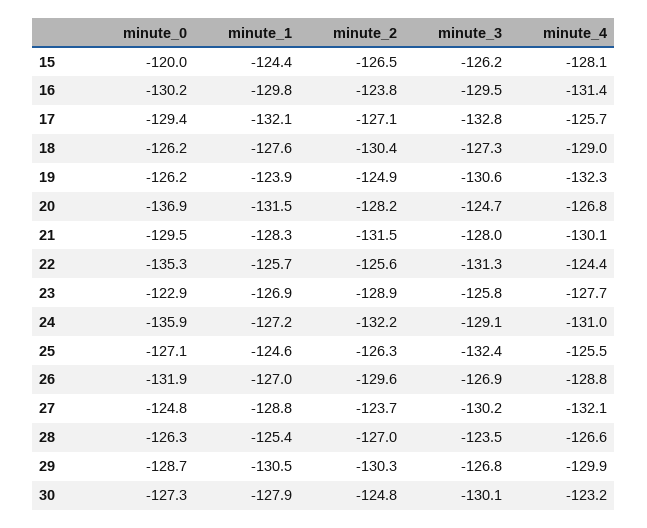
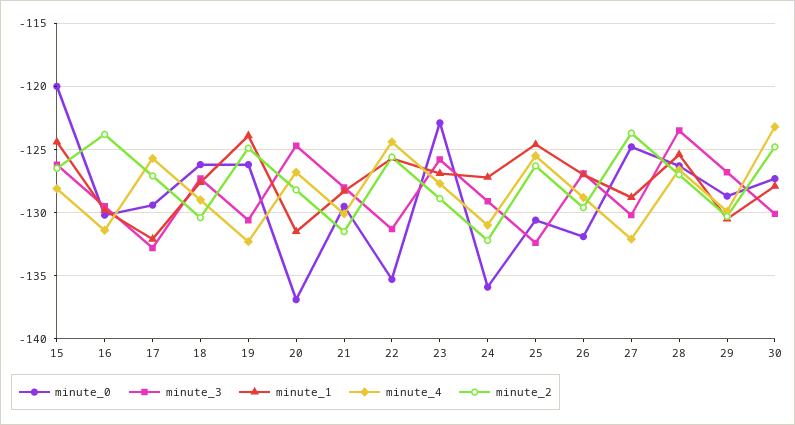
  {
    "minute_0": {
      "15": -120,
      "16": -130.2,
      "17": -129.4,
      "18": -126.2,
      "19": -126.2,
      "20": -136.9,
      "21": -129.5,
      "22": -135.3,
      "23": -122.9,
      "24": -135.9,
-     "25": -127.1,
+     "25": -130.5,
      "26": -131.9,
      "27": -124.8,
      "28": -126.3,
      "29": -128.7,
      "30": -127.3
    },
    "minute_1": {
      "15": -124.4,
      "16": -129.8,
      "17": -132.1,
      "18": -127.6,
      "19": -123.9,
      "20": -131.5,
      "21": -128.3,
      "22": -125.7,
      "23": -126.9,
      "24": -127.2,
      "25": -124.6,
      "26": -127,
      "27": -128.8,
      "28": -125.4,
      "29": -130.5,
      "30": -127.9
    },
    "minute_2": {
      "15": -126.5,
      "16": -123.8,
      "17": -127.1,
      "18": -130.4,
      "19": -124.9,
      "20": -128.2,
      "21": -131.5,
      "22": -125.6,
      "23": -128.9,
      "24": -132.2,
      "25": -126.3,
      "26": -129.6,
      "27": -123.7,
      "28": -127,
      "29": -130.3,
      "30": -124.8
    },
    "minute_3": {
      "15": -126.2,
      "16": -129.5,
      "17": -132.8,
      "18": -127.3,
      "19": -130.6,
      "20": -124.7,
      "21": -128,
      "22": -131.3,
      "23": -125.8,
      "24": -129.1,
      "25": -132.4,
      "26": -126.9,
      "27": -130.2,
      "28": -123.5,
      "29": -126.8,
      "30": -130.1
    },
    "minute_4": {
      "15": -128.1,
      "16": -131.4,
      "17": -125.7,
      "18": -129,
      "19": -132.3,
      "20": -126.8,
      "21": -130.1,
      "22": -124.4,
      "23": -127.7,
      "24": -131,
      "25": -125.5,
      "26": -128.8,
      "27": -132.1,
      "28": -126.6,
      "29": -129.9,
      "30": -123.2
    }
  }

